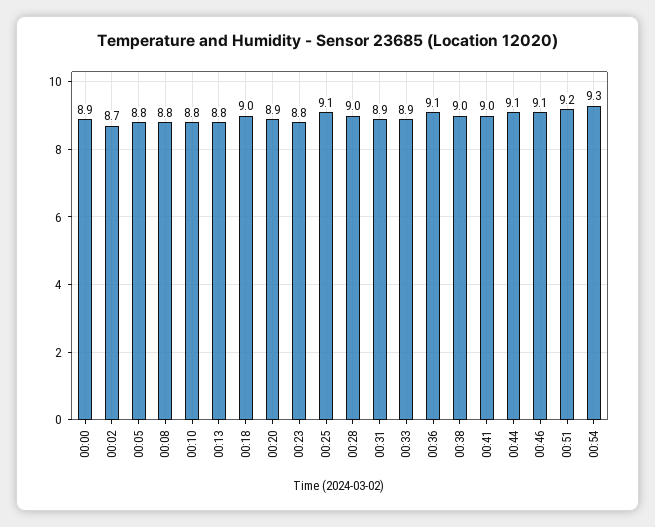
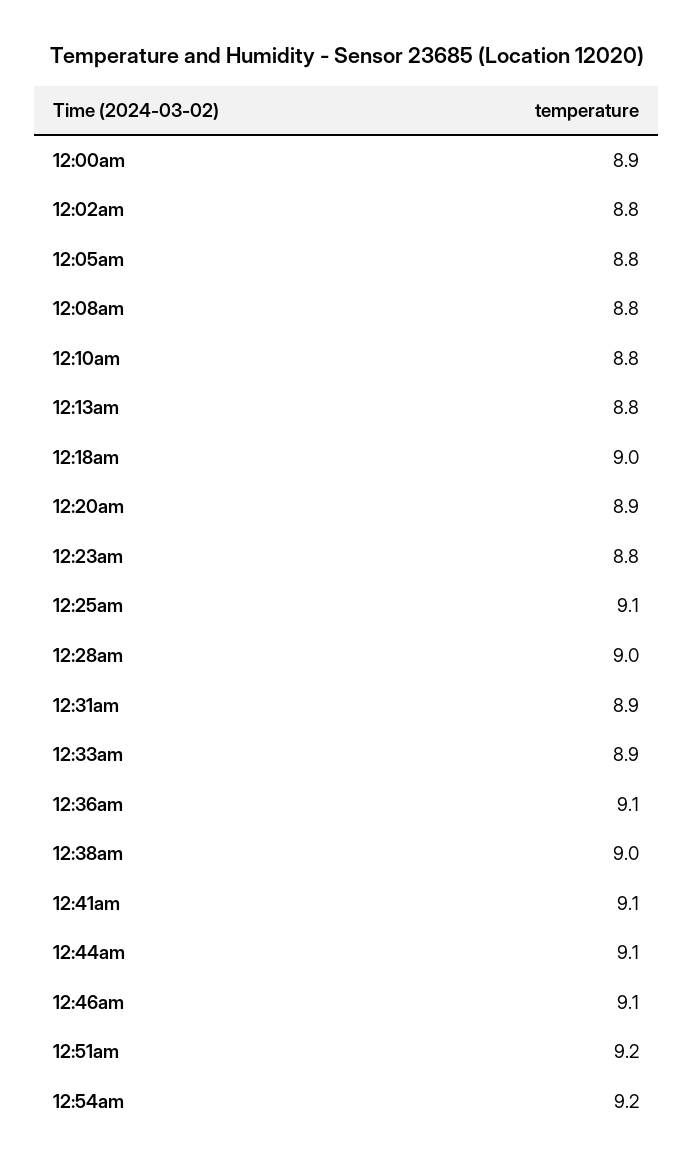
  {
    "00:00": 8.9,
-   "00:02": 8.7,
+   "00:02": 8.8,
    "00:05": 8.8,
    "00:08": 8.8,
    "00:10": 8.8,
    "00:13": 8.8,
    "00:18": 9,
    "00:20": 8.9,
    "00:23": 8.8,
    "00:25": 9.1,
    "00:28": 9,
    "00:31": 8.9,
    "00:33": 8.9,
    "00:36": 9.1,
    "00:38": 9,
-   "00:41": 9,
+   "00:41": 9.1,
    "00:44": 9.1,
    "00:46": 9.1,
    "00:51": 9.2,
-   "00:54": 9.3
+   "00:54": 9.2
  }

